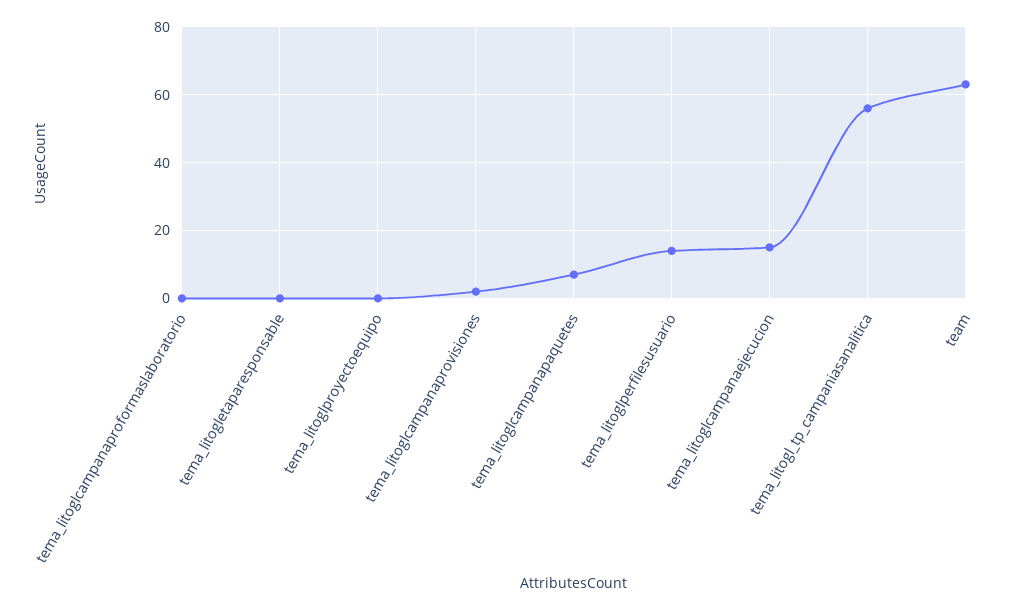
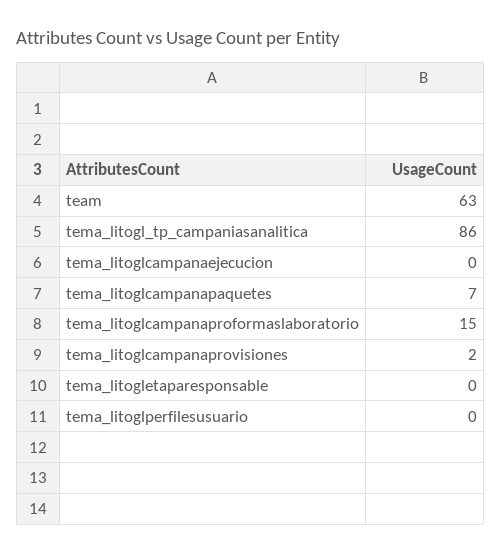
  {
-   "tema_litoglcampanaproformaslaboratorio": 0,
+   "tema_litoglcampanaproformaslaboratorio": 15,
    "tema_litogletaparesponsable": 0,
-   "tema_litoglproyectoequipo": 0,
    "tema_litoglcampanaprovisiones": 2,
    "tema_litoglcampanapaquetes": 7,
-   "tema_litoglperfilesusuario": 15,
+   "tema_litoglperfilesusuario": 0,
-   "tema_litoglcampanaejecucion": 15,
+   "tema_litoglcampanaejecucion": 0,
-   "tema_litogl_tp_campaniasanalitica": 55,
+   "tema_litogl_tp_campaniasanalitica": 86,
    "team": 63
  }

